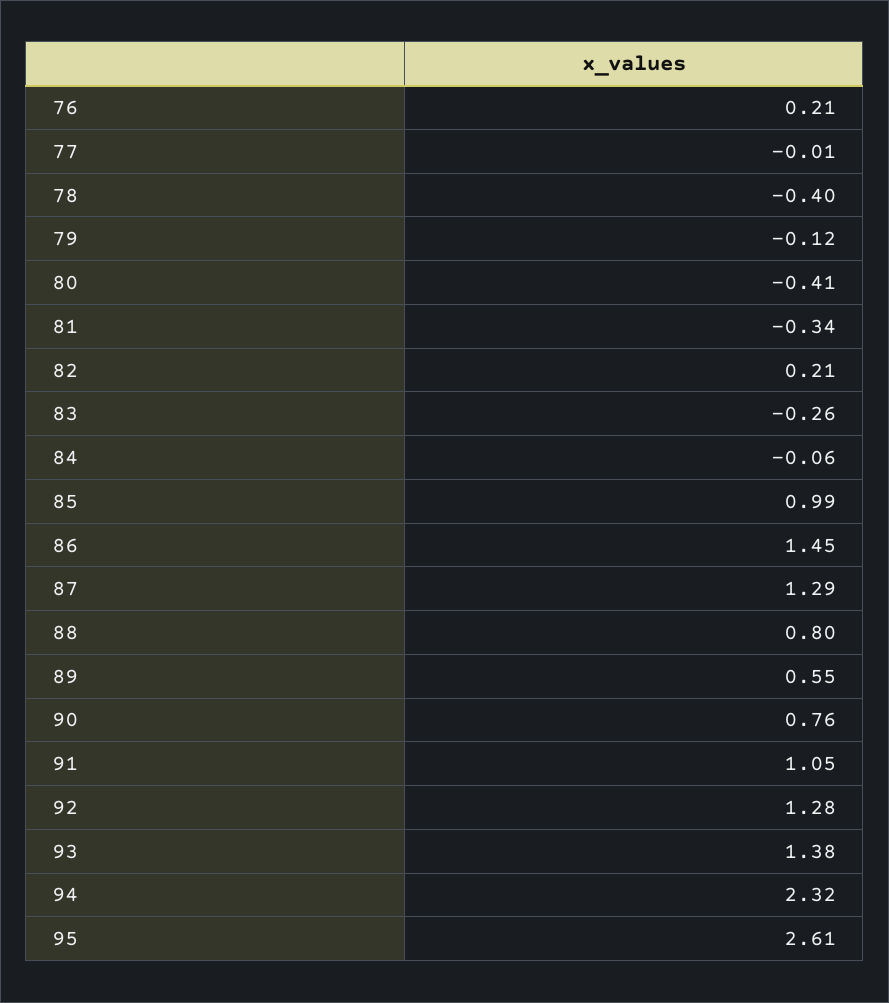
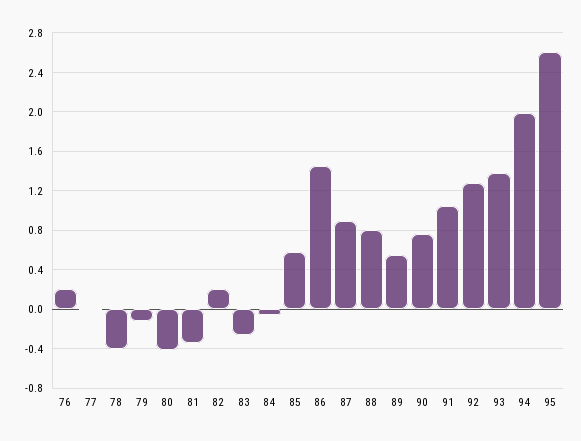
  {
    "76": 0.21,
    "77": -0.01,
    "78": -0.4,
    "79": -0.12,
    "80": -0.41,
    "81": -0.34,
    "82": 0.21,
    "83": -0.26,
    "84": -0.06,
-   "85": 0.99,
+   "85": 0.6,
    "86": 1.45,
-   "87": 1.29,
+   "87": 0.9,
    "88": 0.8,
    "89": 0.55,
    "90": 0.76,
    "91": 1.05,
    "92": 1.28,
    "93": 1.38,
-   "94": 2.32,
+   "94": 2,
    "95": 2.61
  }

